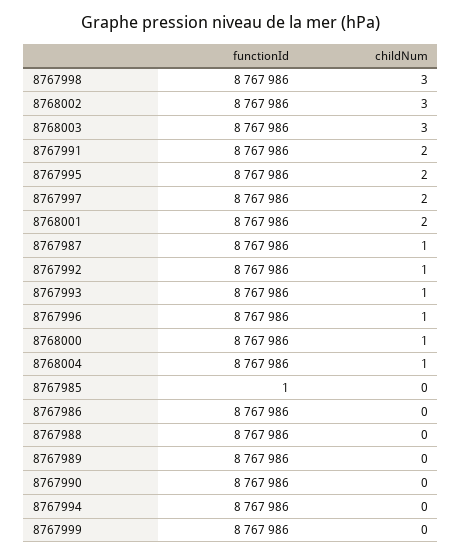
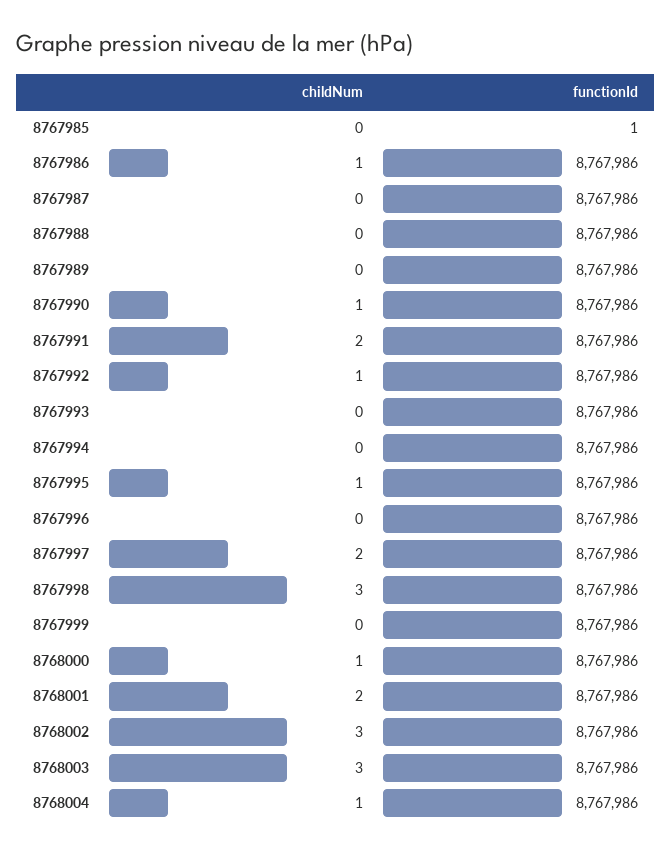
  {
    "functionId": {
      "8767998": 8767986,
      "8768002": 8767986,
      "8768003": 8767986,
      "8767991": 8767986,
      "8767995": 8767986,
      "8767997": 8767986,
      "8768001": 8767986,
      "8767987": 8767986,
      "8767992": 8767986,
      "8767993": 8767986,
      "8767996": 8767986,
      "8768000": 8767986,
      "8768004": 8767986,
      "8767985": 1,
      "8767986": 8767986,
      "8767988": 8767986,
      "8767989": 8767986,
      "8767990": 8767986,
      "8767994": 8767986,
      "8767999": 8767986
    },
    "childNum": {
      "8767998": 3,
      "8768002": 3,
      "8768003": 3,
      "8767991": 2,
-     "8767995": 2,
+     "8767995": 1,
      "8767997": 2,
      "8768001": 2,
-     "8767987": 1,
+     "8767987": 0,
      "8767992": 1,
-     "8767993": 1,
+     "8767993": 0,
-     "8767996": 1,
+     "8767996": 0,
      "8768000": 1,
      "8768004": 1,
      "8767985": 0,
-     "8767986": 0,
+     "8767986": 1,
      "8767988": 0,
      "8767989": 0,
-     "8767990": 0,
+     "8767990": 1,
      "8767994": 0,
      "8767999": 0
    }
  }

